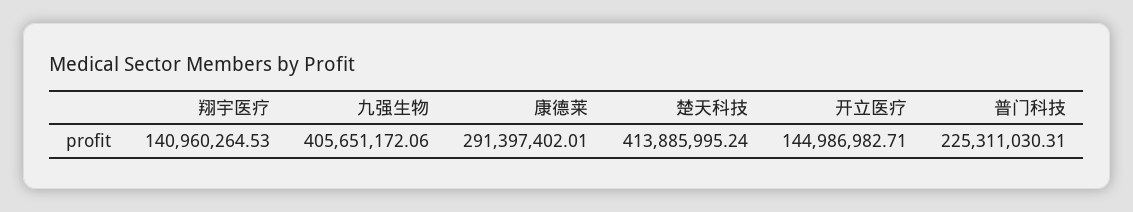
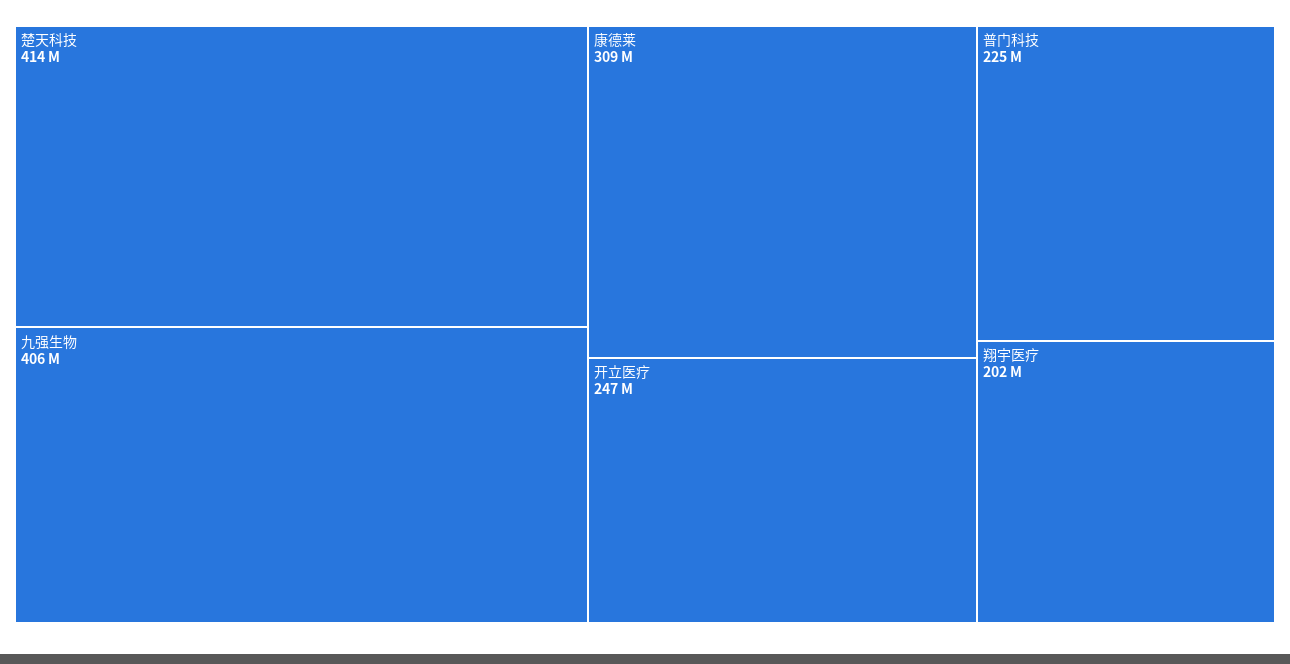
  {
-   "翔宇医疗": 140960264.53,
+   "翔宇医疗": 202000000,
    "九强生物": 405651172.06,
-   "康德莱": 291397402.01,
+   "康德莱": 309000000,
    "楚天科技": 413885995.24,
-   "开立医疗": 144986982.71,
+   "开立医疗": 247000000,
    "普门科技": 225311030.31
  }

